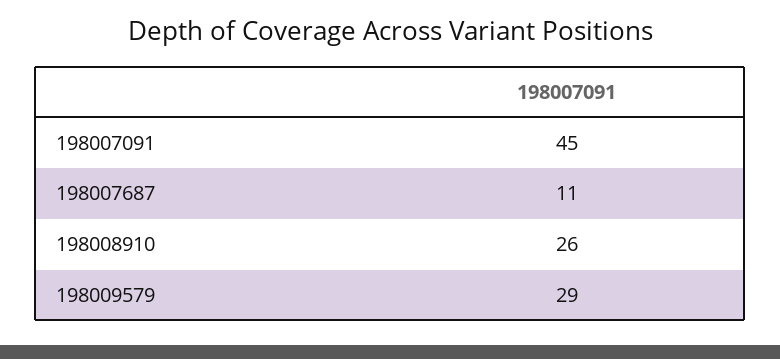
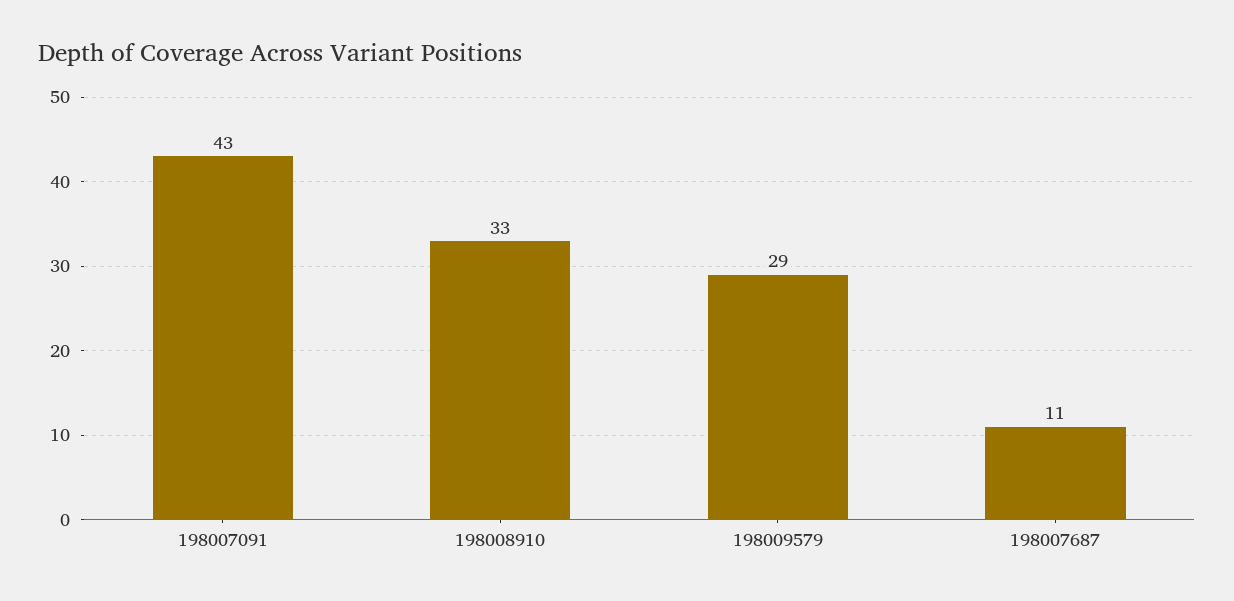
  {
-   "198007091": 45,
+   "198007091": 43,
    "198007687": 11,
-   "198008910": 26,
+   "198008910": 33,
    "198009579": 29
  }

